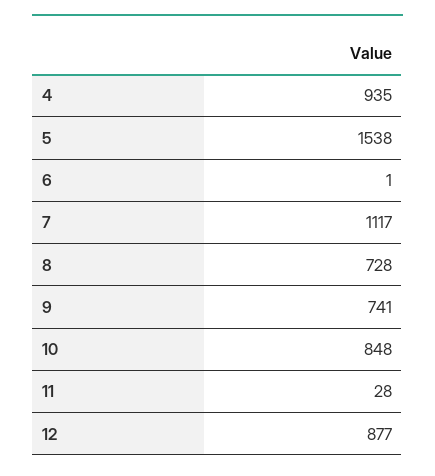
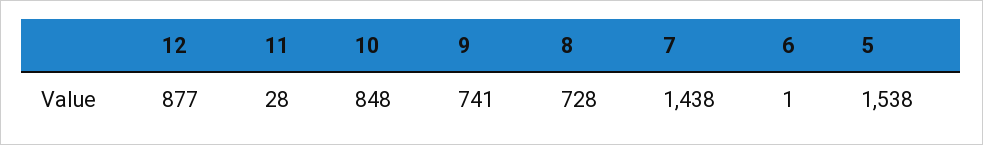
  {
-   "4": 935,
    "5": 1538,
    "6": 1,
-   "7": 1117,
+   "7": 1438,
    "8": 728,
    "9": 741,
    "10": 848,
    "11": 28,
    "12": 877
  }

